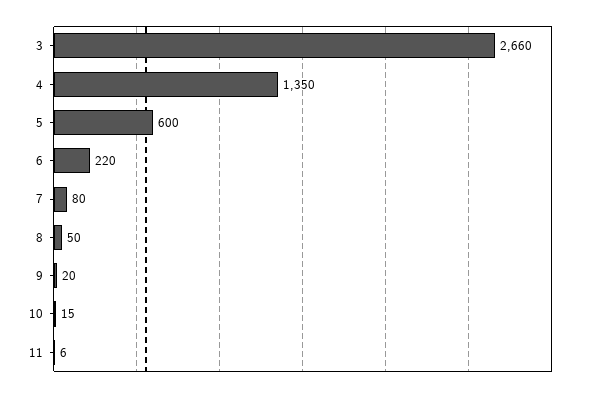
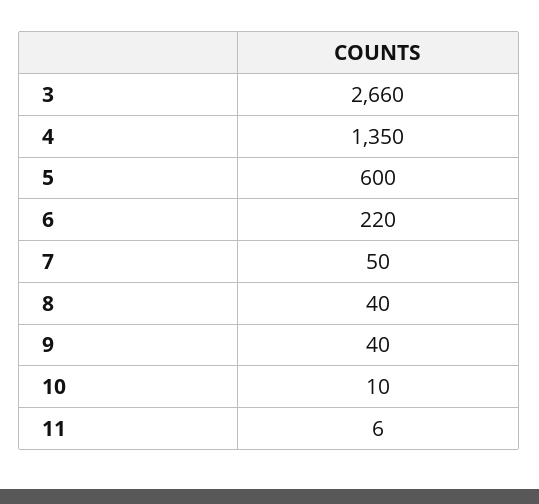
  {
    "3": 2660,
    "4": 1350,
    "5": 600,
    "6": 220,
-   "7": 80,
+   "7": 50,
-   "8": 50,
+   "8": 40,
-   "9": 20,
+   "9": 40,
-   "10": 15,
+   "10": 10,
    "11": 6
  }

